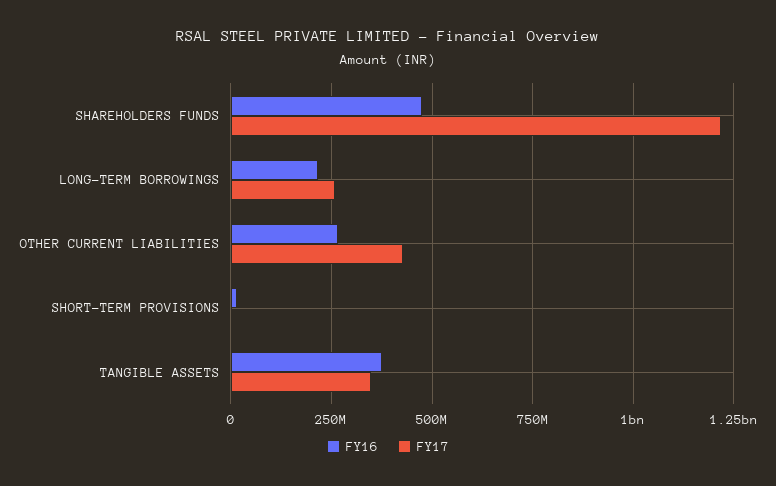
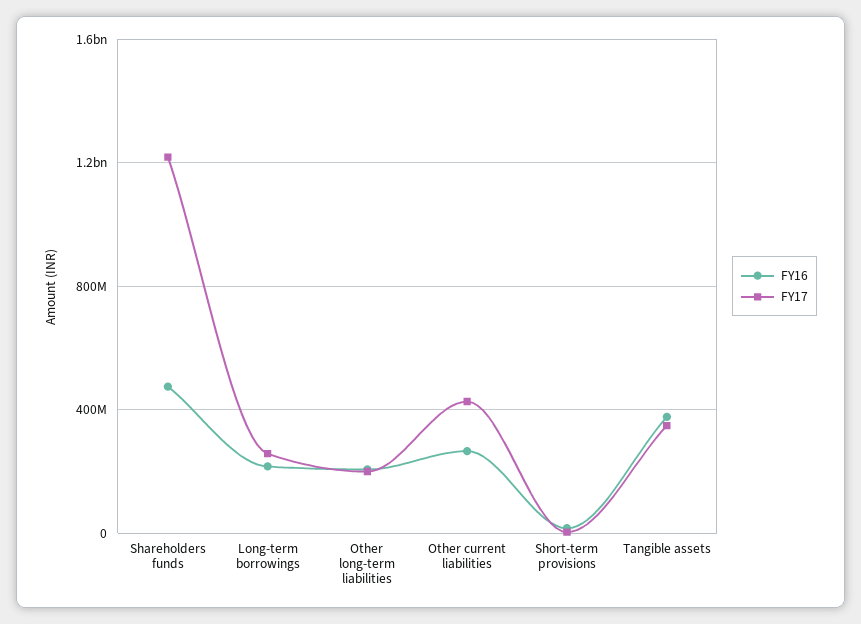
  {
    "FY16": {
      "SHAREHOLDERS FUNDS": 475000000,
      "LONG-TERM BORROWINGS": 225000000,
      "OTHER CURRENT LIABILITIES": 275000000,
      "SHORT-TERM PROVISIONS": 25000000,
-     "TANGIBLE ASSETS": 375000000
+     "TANGIBLE ASSETS": 375000000,
+     "Other long-term liabilities": 200000000
    },
    "FY17": {
      "SHAREHOLDERS FUNDS": 1225000000,
      "LONG-TERM BORROWINGS": 250000000,
      "OTHER CURRENT LIABILITIES": 425000000,
      "SHORT-TERM PROVISIONS": 0,
-     "TANGIBLE ASSETS": 350000000
+     "TANGIBLE ASSETS": 350000000,
+     "Other long-term liabilities": 200000000
    }
  }

